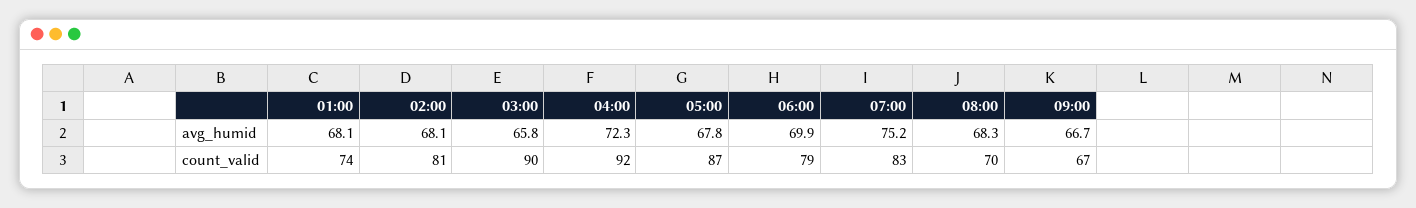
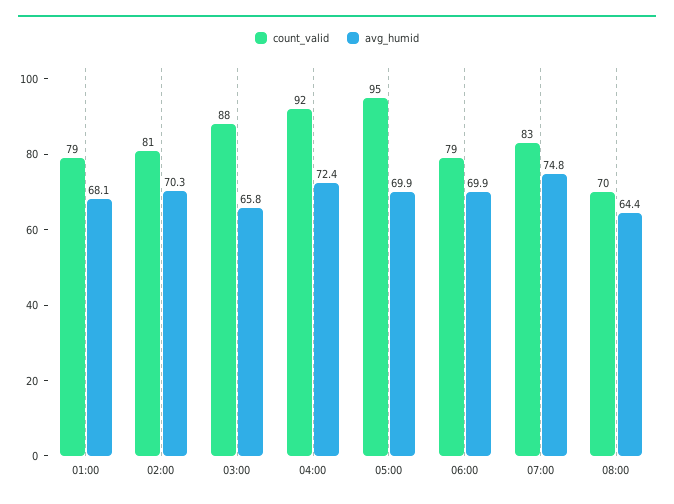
  {
    "avg_humid": {
      "01:00": 68.1,
-     "02:00": 68.1,
+     "02:00": 70.3,
      "03:00": 65.8,
-     "04:00": 72.3,
+     "04:00": 72.4,
-     "05:00": 67.8,
+     "05:00": 69.9,
      "06:00": 69.9,
-     "07:00": 75.2,
+     "07:00": 74.8,
-     "08:00": 68.3,
+     "08:00": 64.4
-     "09:00": 66.7
    },
    "count_valid": {
-     "01:00": 74,
+     "01:00": 79,
      "02:00": 81,
-     "03:00": 90,
+     "03:00": 88,
      "04:00": 92,
-     "05:00": 87,
+     "05:00": 95,
      "06:00": 79,
      "07:00": 83,
-     "08:00": 70,
+     "08:00": 70
-     "09:00": 67
    }
  }

